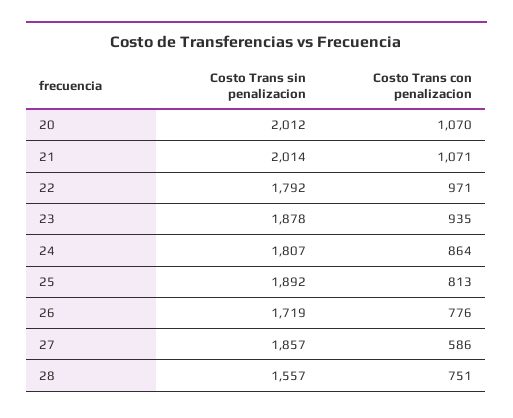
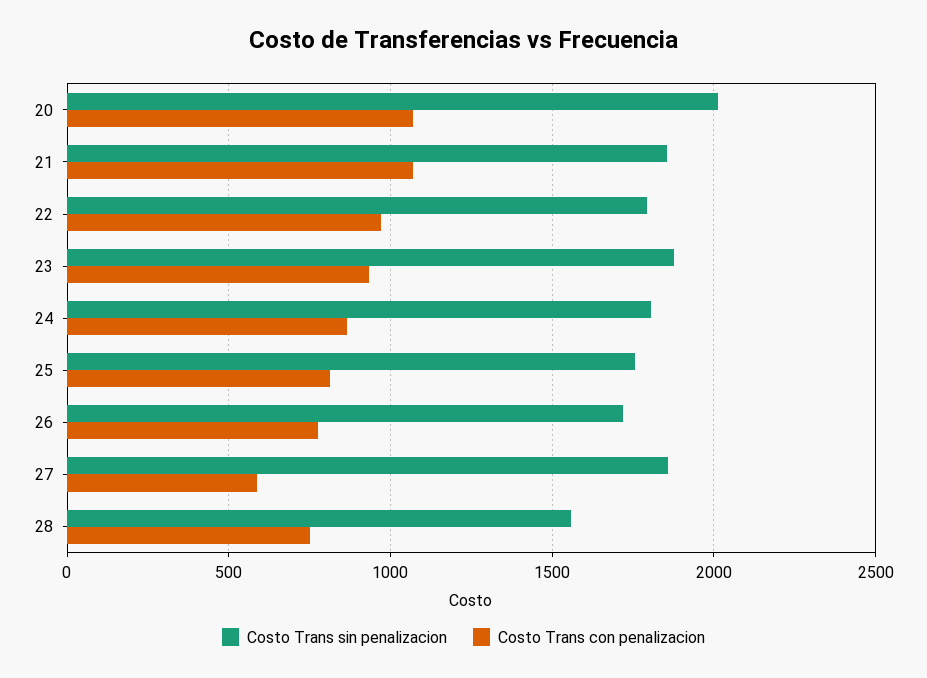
  {
    "Costo Trans sin penalizacion": {
      "20": 2012,
-     "21": 2014,
+     "21": 1850,
      "22": 1792,
      "23": 1878,
      "24": 1807,
-     "25": 1892,
+     "25": 1750,
      "26": 1719,
      "27": 1857,
      "28": 1557
    },
    "Costo Trans con penalizacion": {
      "20": 1070,
      "21": 1071,
      "22": 971,
      "23": 935,
      "24": 864,
      "25": 813,
      "26": 776,
      "27": 586,
      "28": 751
    }
  }

